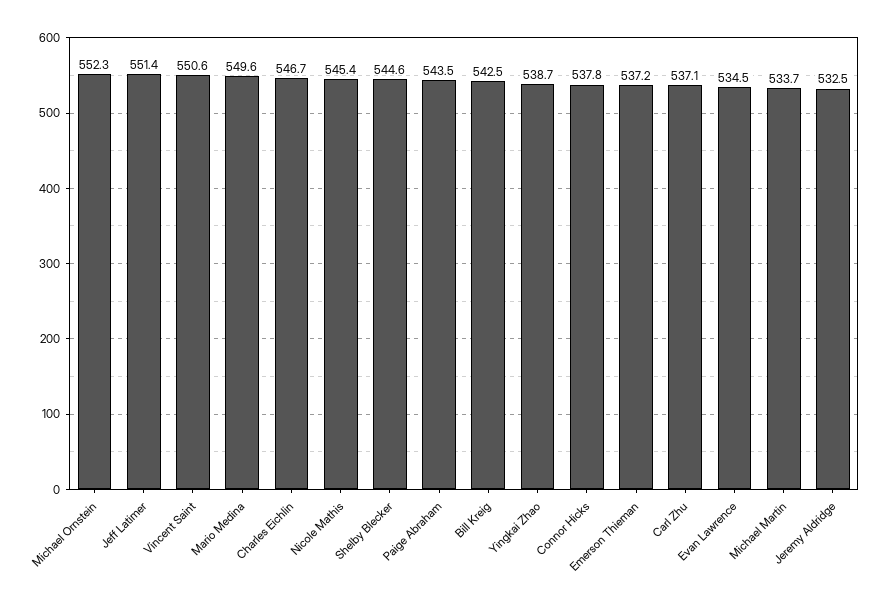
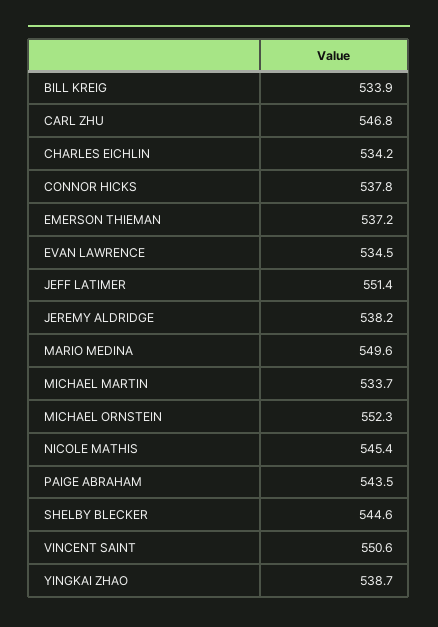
  {
    "Michael Ornstein": 552.3,
    "Jeff Latimer": 551.4,
    "Vincent Saint": 550.6,
    "Mario Medina": 549.6,
-   "Charles Eichlin": 546.7,
+   "Charles Eichlin": 534.2,
    "Nicole Mathis": 545.4,
    "Shelby Blecker": 544.6,
    "Paige Abraham": 543.5,
-   "Bill Kreig": 542.5,
+   "Bill Kreig": 533.9,
    "Yingkai Zhao": 538.7,
    "Connor Hicks": 537.8,
    "Emerson Thieman": 537.2,
-   "Carl Zhu": 537.1,
+   "Carl Zhu": 546.8,
    "Evan Lawrence": 534.5,
    "Michael Martin": 533.7,
-   "Jeremy Aldridge": 532.5
+   "Jeremy Aldridge": 538.2
  }

